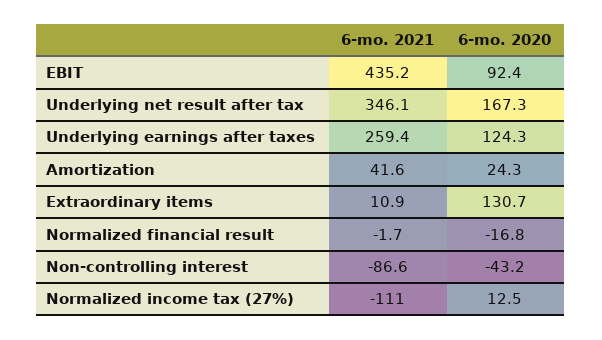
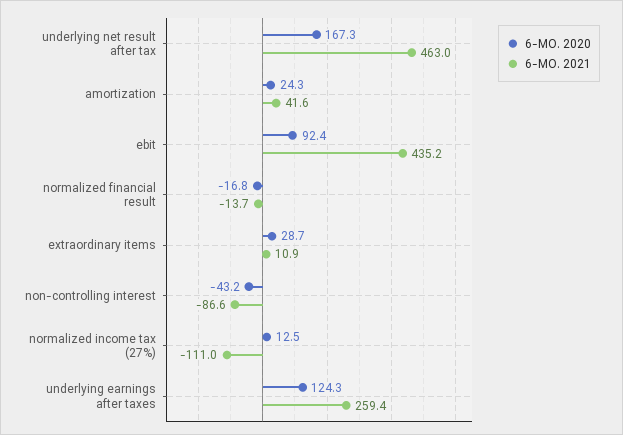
  {
    "6-mo. 2021": {
      "EBIT": 435.2,
-     "Underlying net result after tax": 346.1,
+     "Underlying net result after tax": 463,
      "Underlying earnings after taxes": 259.4,
      "Amortization": 41.6,
      "Extraordinary items": 10.9,
-     "Normalized financial result": -1.7,
+     "Normalized financial result": -13.7,
      "Non-controlling interest": -86.6,
      "Normalized income tax (27%)": -111
    },
    "6-mo. 2020": {
      "EBIT": 92.4,
      "Underlying net result after tax": 167.3,
      "Underlying earnings after taxes": 124.3,
      "Amortization": 24.3,
-     "Extraordinary items": 130.7,
+     "Extraordinary items": 28.7,
      "Normalized financial result": -16.8,
      "Non-controlling interest": -43.2,
      "Normalized income tax (27%)": 12.5
    }
  }

